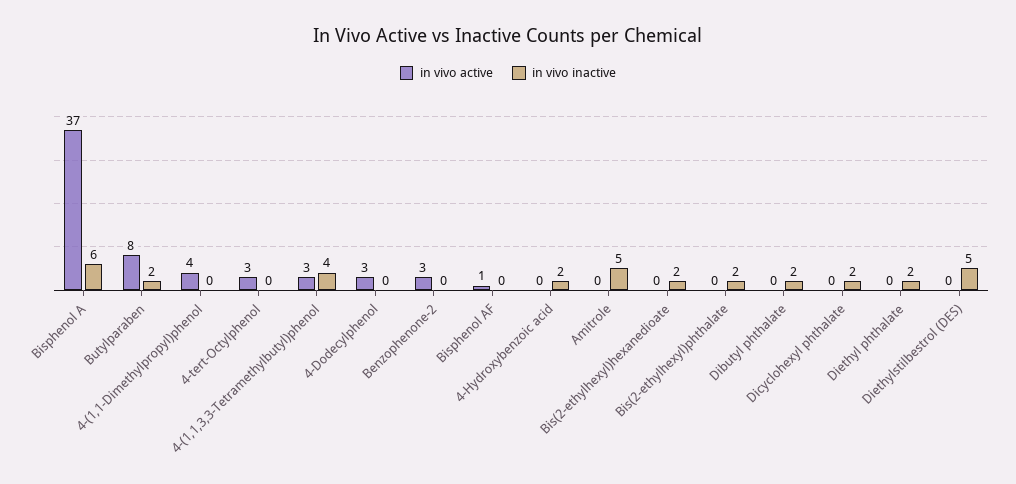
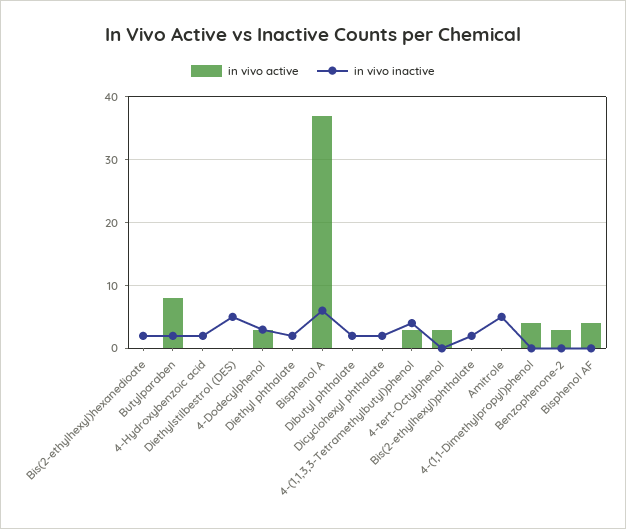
  {
    "in vivo active": {
      "Bisphenol A": 37,
      "Butylparaben": 8,
      "4-(1,1-Dimethylpropyl)phenol": 4,
      "4-tert-Octylphenol": 3,
      "4-(1,1,3,3-Tetramethylbutyl)phenol": 3,
      "4-Dodecylphenol": 3,
      "Benzophenone-2": 3,
-     "Bisphenol AF": 1,
+     "Bisphenol AF": 4,
      "4-Hydroxybenzoic acid": 0,
      "Amitrole": 0,
      "Bis(2-ethylhexyl)hexanedioate": 0,
      "Bis(2-ethylhexyl)phthalate": 0,
      "Dibutyl phthalate": 0,
      "Dicyclohexyl phthalate": 0,
      "Diethyl phthalate": 0,
      "Diethylstilbestrol (DES)": 0
    },
    "in vivo inactive": {
      "Bisphenol A": 6,
      "Butylparaben": 2,
      "4-(1,1-Dimethylpropyl)phenol": 0,
      "4-tert-Octylphenol": 0,
      "4-(1,1,3,3-Tetramethylbutyl)phenol": 4,
-     "4-Dodecylphenol": 0,
+     "4-Dodecylphenol": 3,
      "Benzophenone-2": 0,
      "Bisphenol AF": 0,
      "4-Hydroxybenzoic acid": 2,
      "Amitrole": 5,
      "Bis(2-ethylhexyl)hexanedioate": 2,
      "Bis(2-ethylhexyl)phthalate": 2,
      "Dibutyl phthalate": 2,
      "Dicyclohexyl phthalate": 2,
      "Diethyl phthalate": 2,
      "Diethylstilbestrol (DES)": 5
    }
  }

